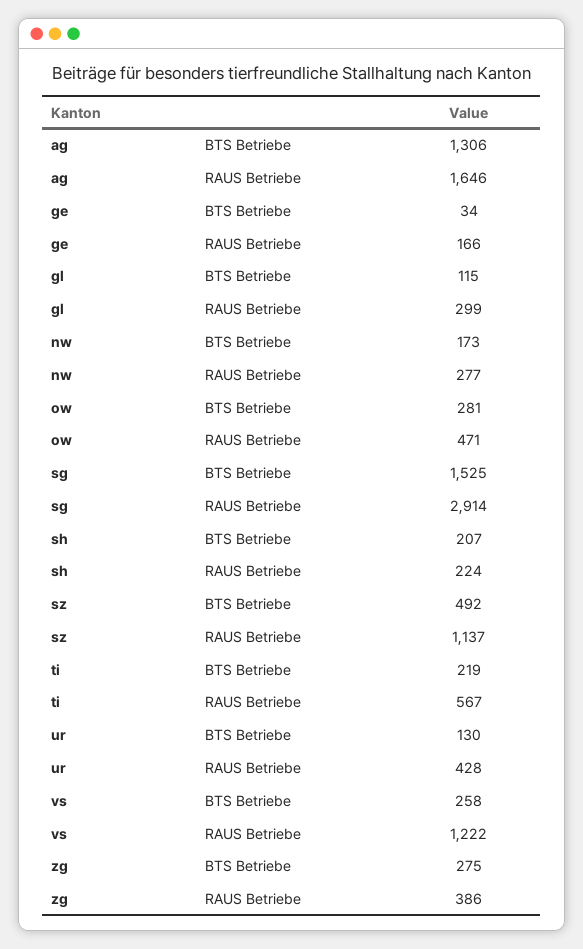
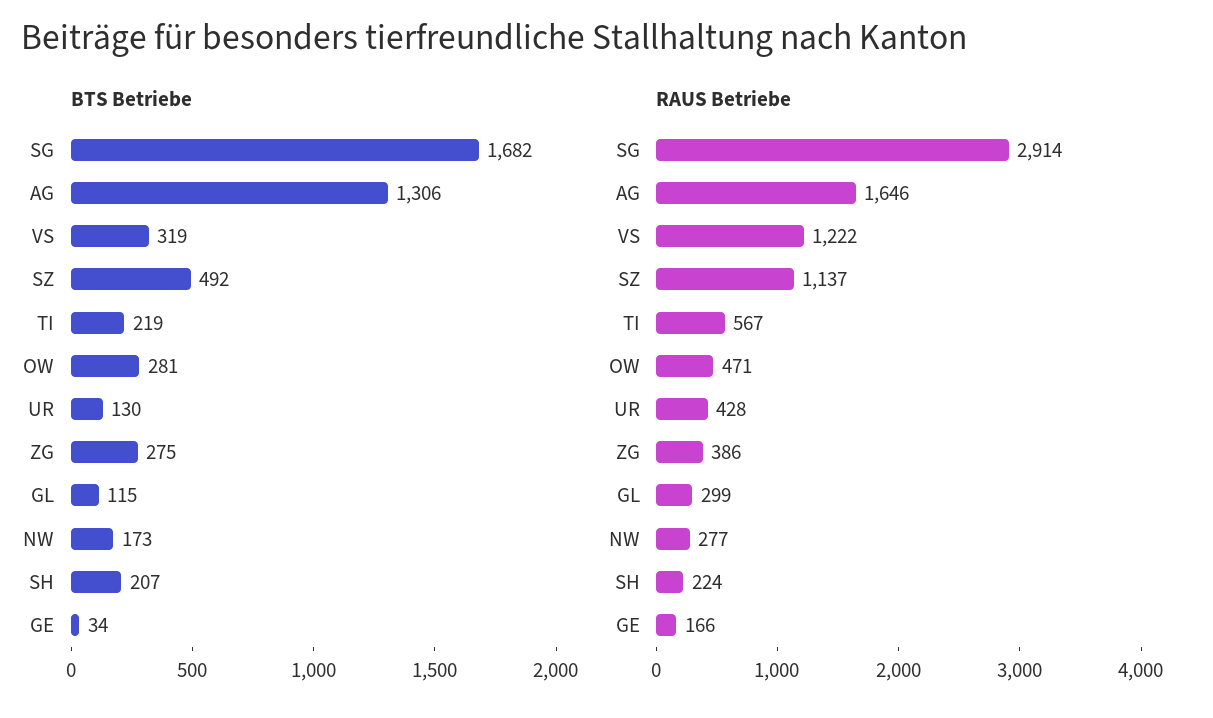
  {
    "BTS Betriebe": {
      "ag": 1306,
      "ge": 34,
      "gl": 115,
      "nw": 173,
      "ow": 281,
-     "sg": 1525,
+     "sg": 1682,
      "sh": 207,
      "sz": 492,
      "ti": 219,
      "ur": 130,
-     "vs": 258,
+     "vs": 319,
      "zg": 275
    },
    "RAUS Betriebe": {
      "ag": 1646,
      "ge": 166,
      "gl": 299,
      "nw": 277,
      "ow": 471,
      "sg": 2914,
      "sh": 224,
      "sz": 1137,
      "ti": 567,
      "ur": 428,
      "vs": 1222,
      "zg": 386
    }
  }

